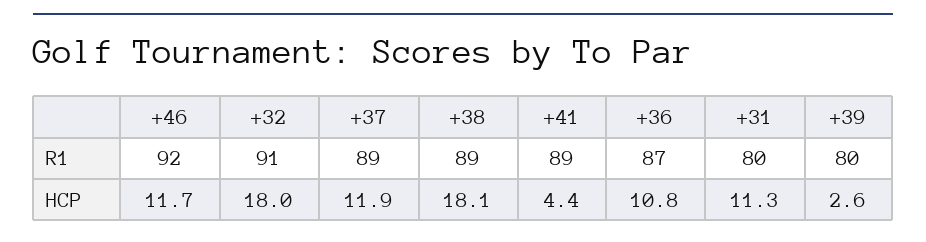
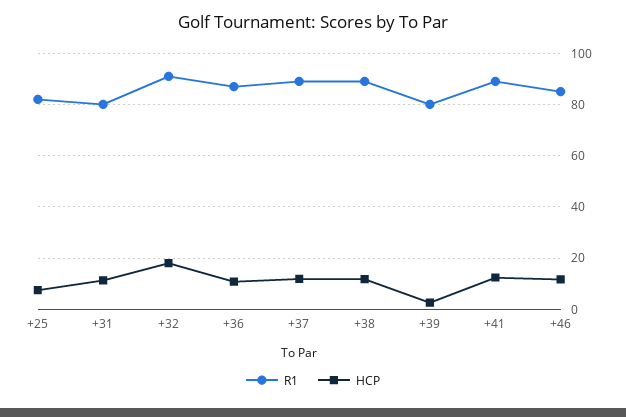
  {
    "R1": {
-     "+46": 92,
+     "+46": 85,
      "+32": 91,
      "+37": 89,
      "+38": 89,
      "+41": 89,
      "+36": 87,
      "+31": 80,
-     "+39": 80
+     "+39": 80,
+     "+25": 82.5
    },
    "HCP": {
      "+46": 11.7,
      "+32": 18,
      "+37": 11.9,
-     "+38": 18.1,
+     "+38": 12.5,
-     "+41": 4.4,
+     "+41": 12.5,
      "+36": 10.8,
      "+31": 11.3,
-     "+39": 2.6
+     "+39": 2.6,
+     "+25": 7.5
    }
  }

